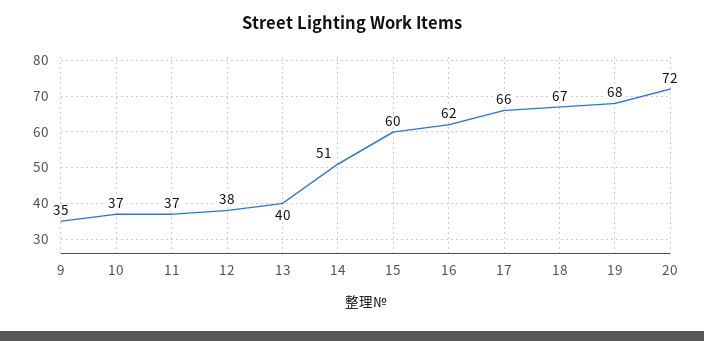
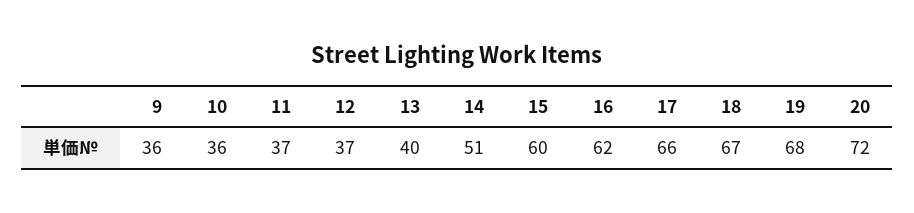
  {
-   "9": 35,
+   "9": 36,
-   "10": 37,
+   "10": 36,
    "11": 37,
-   "12": 38,
+   "12": 37,
    "13": 40,
    "14": 51,
    "15": 60,
    "16": 62,
    "17": 66,
    "18": 67,
    "19": 68,
    "20": 72
  }

